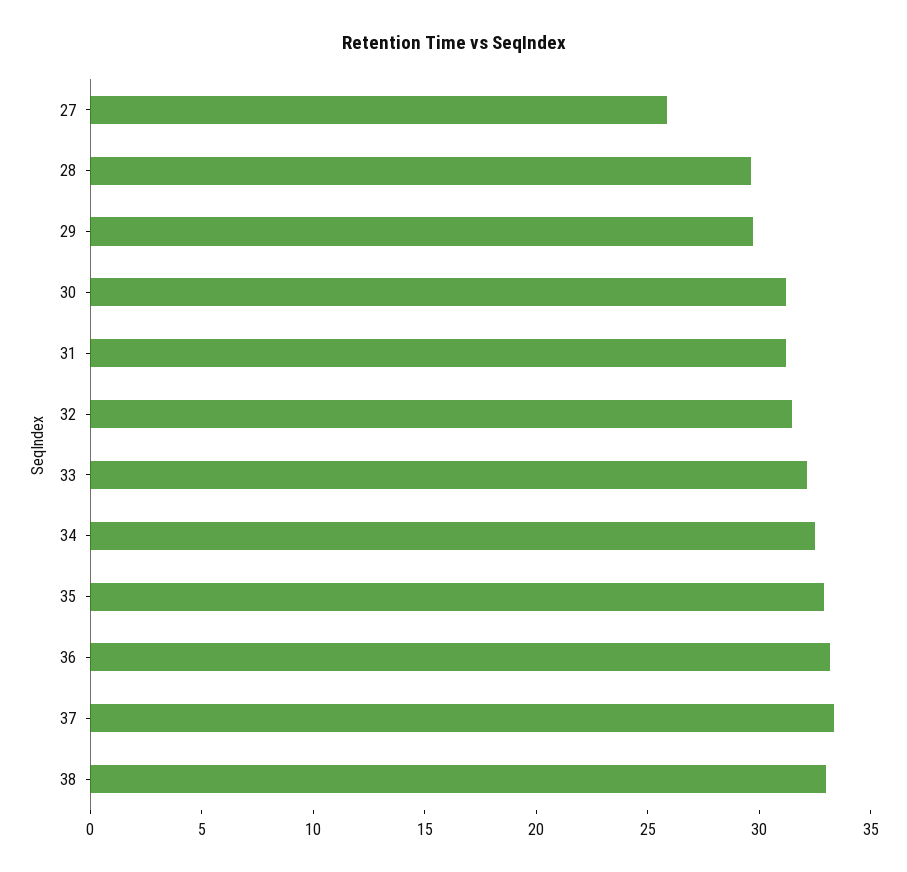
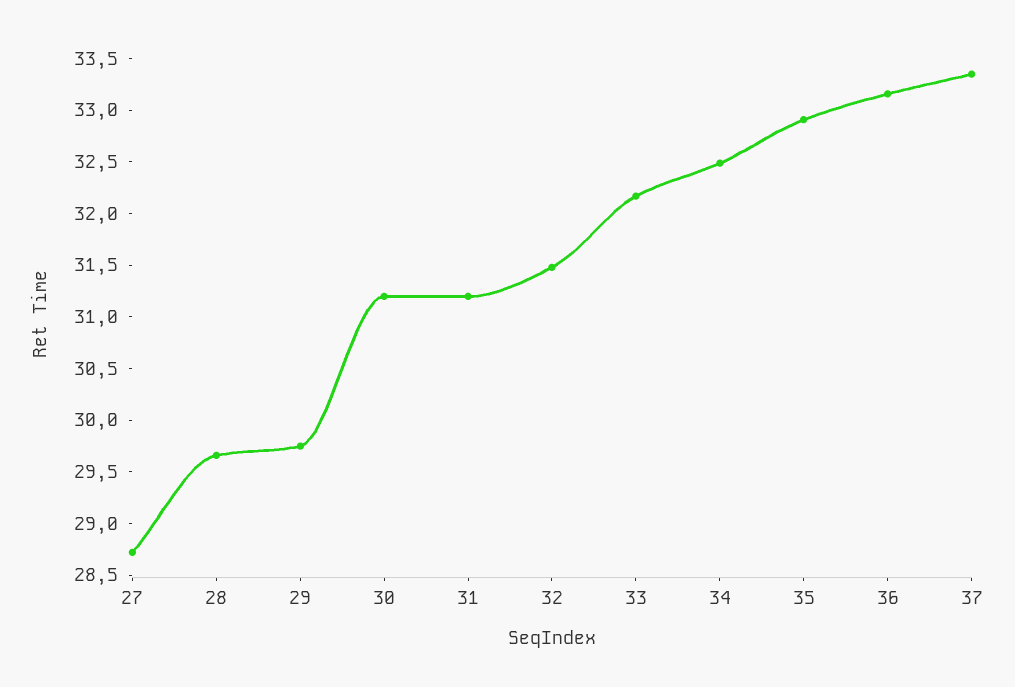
  {
-   "27": 26,
+   "27": 28.7,
    "28": 29.7,
    "29": 29.8,
    "30": 31.2,
    "31": 31.2,
    "32": 31.5,
    "33": 32.2,
    "34": 32.5,
    "35": 32.9,
    "36": 33.2,
-   "37": 33.4,
+   "37": 33.4
-   "38": 33
  }

